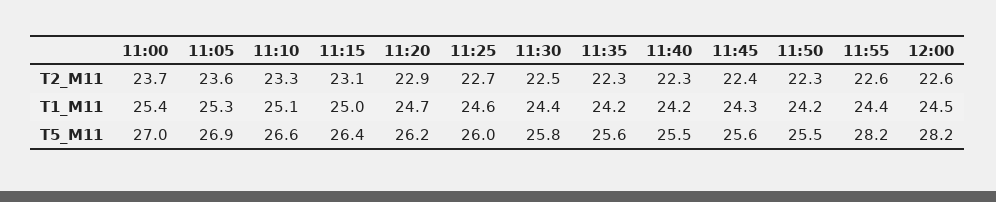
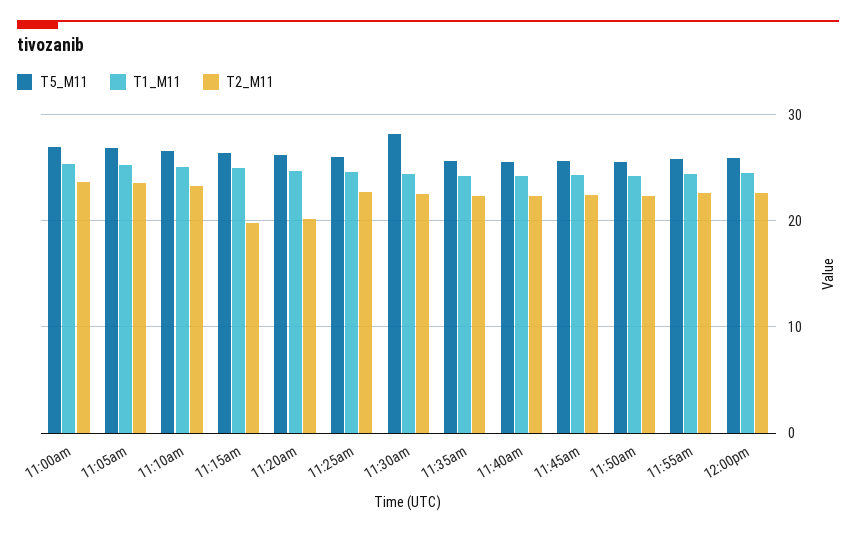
  {
    "T2_M11": {
      "11:00": 23.7,
      "11:05": 23.6,
      "11:10": 23.3,
-     "11:15": 23.1,
+     "11:15": 20,
-     "11:20": 22.9,
+     "11:20": 20,
      "11:25": 22.7,
      "11:30": 22.5,
      "11:35": 22.3,
      "11:40": 22.3,
      "11:45": 22.4,
      "11:50": 22.3,
      "11:55": 22.6,
      "12:00": 22.6
    },
    "T1_M11": {
      "11:00": 25.4,
      "11:05": 25.3,
      "11:10": 25.1,
      "11:15": 25,
      "11:20": 24.7,
      "11:25": 24.6,
      "11:30": 24.4,
      "11:35": 24.2,
      "11:40": 24.2,
      "11:45": 24.3,
      "11:50": 24.2,
      "11:55": 24.4,
      "12:00": 24.5
    },
    "T5_M11": {
      "11:00": 27,
      "11:05": 26.9,
      "11:10": 26.6,
      "11:15": 26.4,
      "11:20": 26.2,
      "11:25": 26,
-     "11:30": 25.8,
+     "11:30": 28,
      "11:35": 25.6,
      "11:40": 25.5,
      "11:45": 25.6,
      "11:50": 25.5,
-     "11:55": 28.2,
+     "11:55": 26,
-     "12:00": 28.2
+     "12:00": 26
    }
  }

